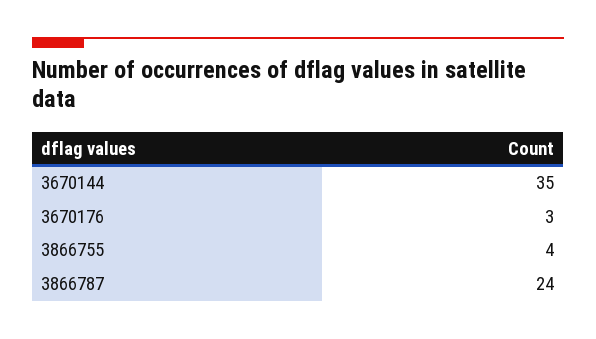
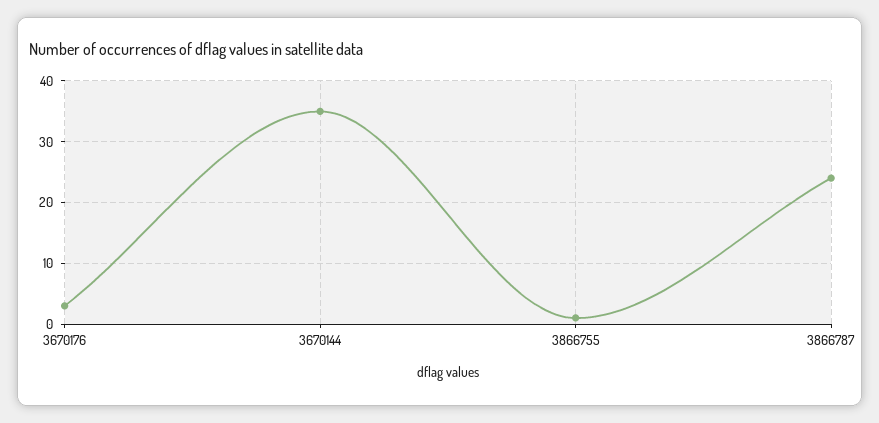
  {
    "3670144": 35,
    "3670176": 3,
-   "3866755": 4,
+   "3866755": 1,
    "3866787": 24
  }

